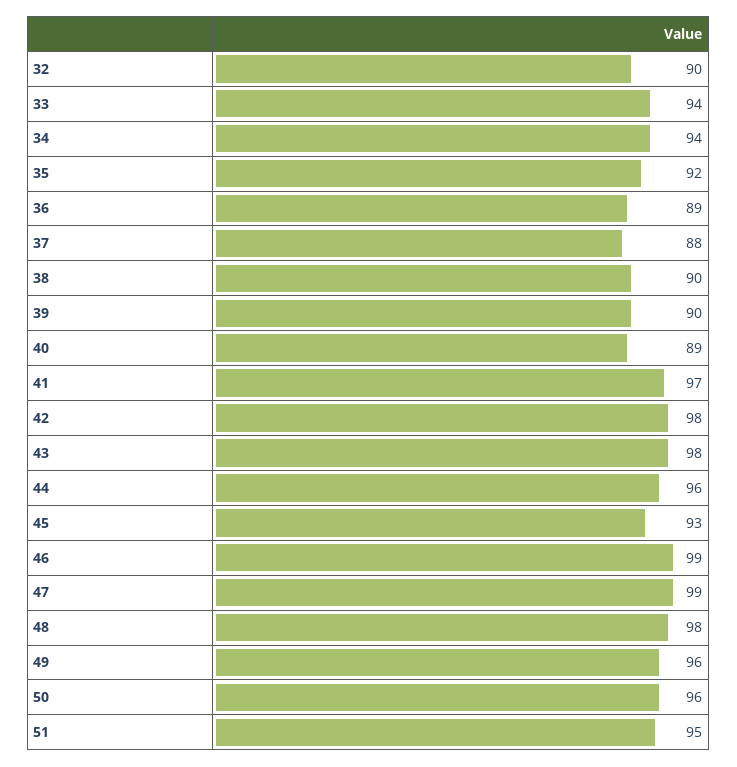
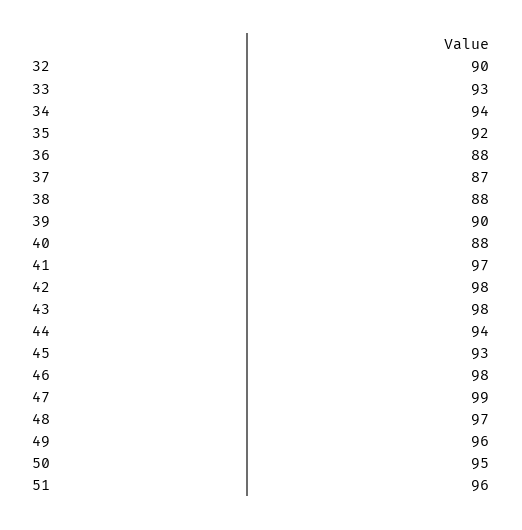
  {
    "32": 90,
-   "33": 94,
+   "33": 93,
    "34": 94,
    "35": 92,
-   "36": 89,
+   "36": 88,
-   "37": 88,
+   "37": 87,
-   "38": 90,
+   "38": 88,
    "39": 90,
-   "40": 89,
+   "40": 88,
    "41": 97,
    "42": 98,
    "43": 98,
-   "44": 96,
+   "44": 94,
    "45": 93,
-   "46": 99,
+   "46": 98,
    "47": 99,
-   "48": 98,
+   "48": 97,
    "49": 96,
-   "50": 96,
+   "50": 95,
-   "51": 95
+   "51": 96
  }

